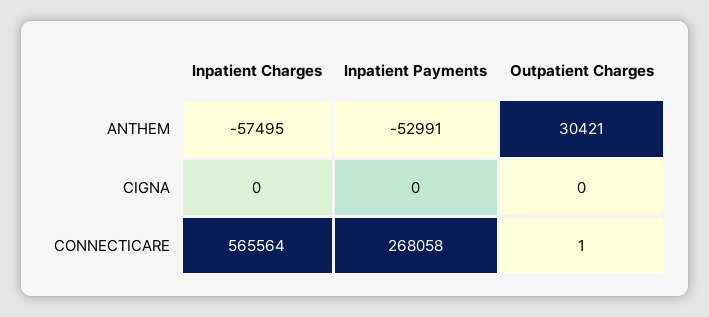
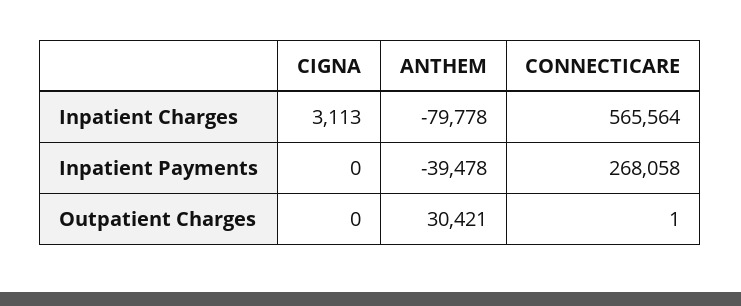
  {
    "Inpatient Charges": {
-     "ANTHEM": -57495,
+     "ANTHEM": -79778,
-     "CIGNA": 0,
+     "CIGNA": 3113,
      "CONNECTICARE": 565564
    },
    "Inpatient Payments": {
-     "ANTHEM": -52991,
+     "ANTHEM": -39478,
      "CIGNA": 0,
      "CONNECTICARE": 268058
    },
    "Outpatient Charges": {
      "ANTHEM": 30421,
      "CIGNA": 0,
      "CONNECTICARE": 1
    }
  }

